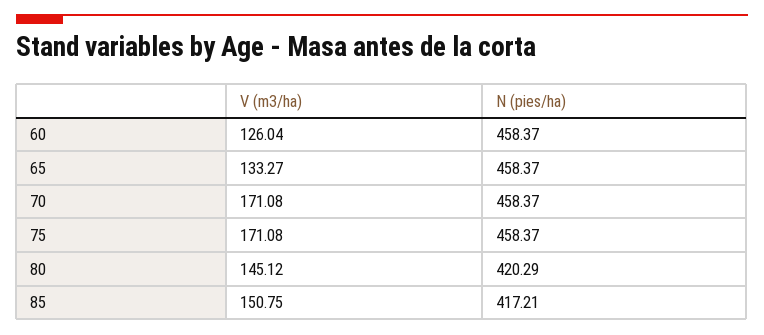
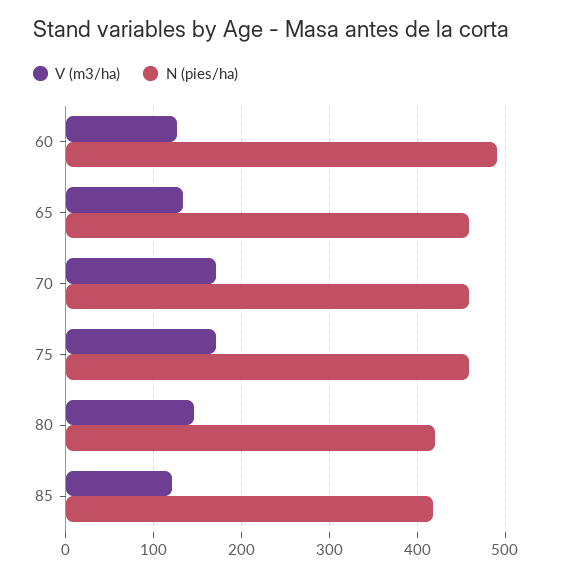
  {
    "V (m3/ha)": {
      "60": 126.04,
      "65": 133.27,
      "70": 171.08,
      "75": 171.08,
      "80": 145.12,
-     "85": 150.75
+     "85": 120
    },
    "N (pies/ha)": {
-     "60": 458.37,
+     "60": 490,
      "65": 458.37,
      "70": 458.37,
      "75": 458.37,
      "80": 420.29,
      "85": 417.21
    }
  }

